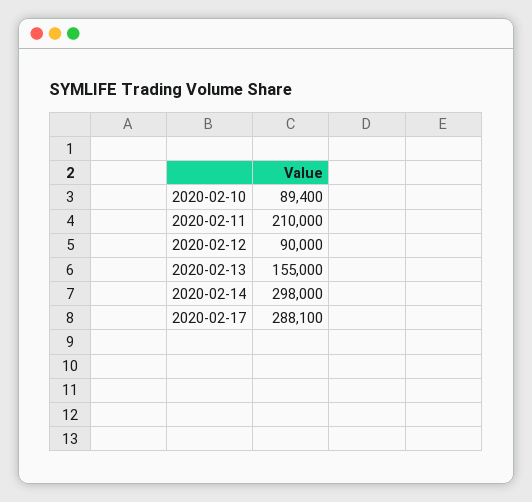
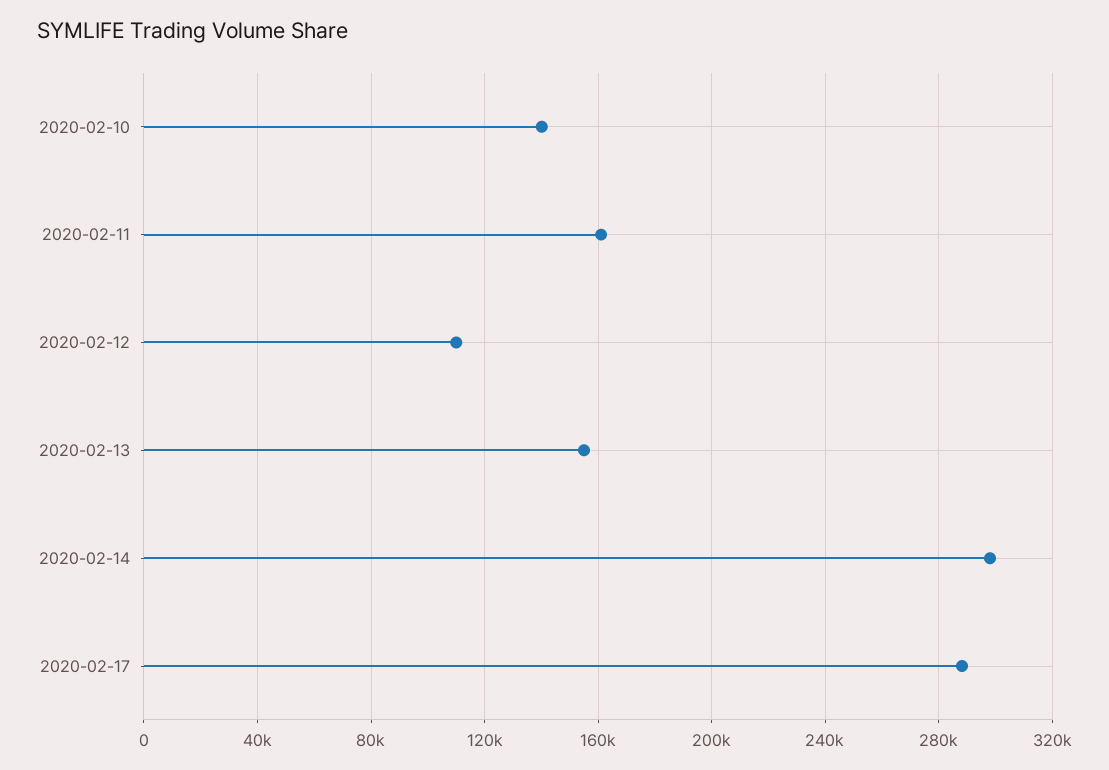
  {
-   "2020-02-10": 89400,
+   "2020-02-10": 140000,
-   "2020-02-11": 210000,
+   "2020-02-11": 160000,
-   "2020-02-12": 90000,
+   "2020-02-12": 110000,
    "2020-02-13": 155000,
    "2020-02-14": 298000,
    "2020-02-17": 288100
  }

